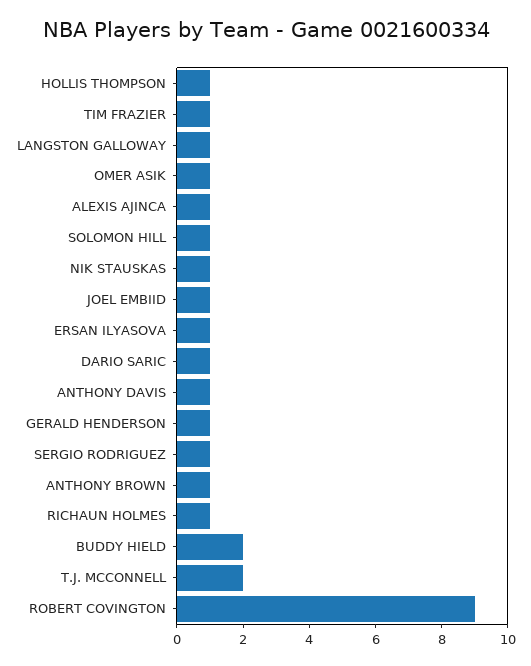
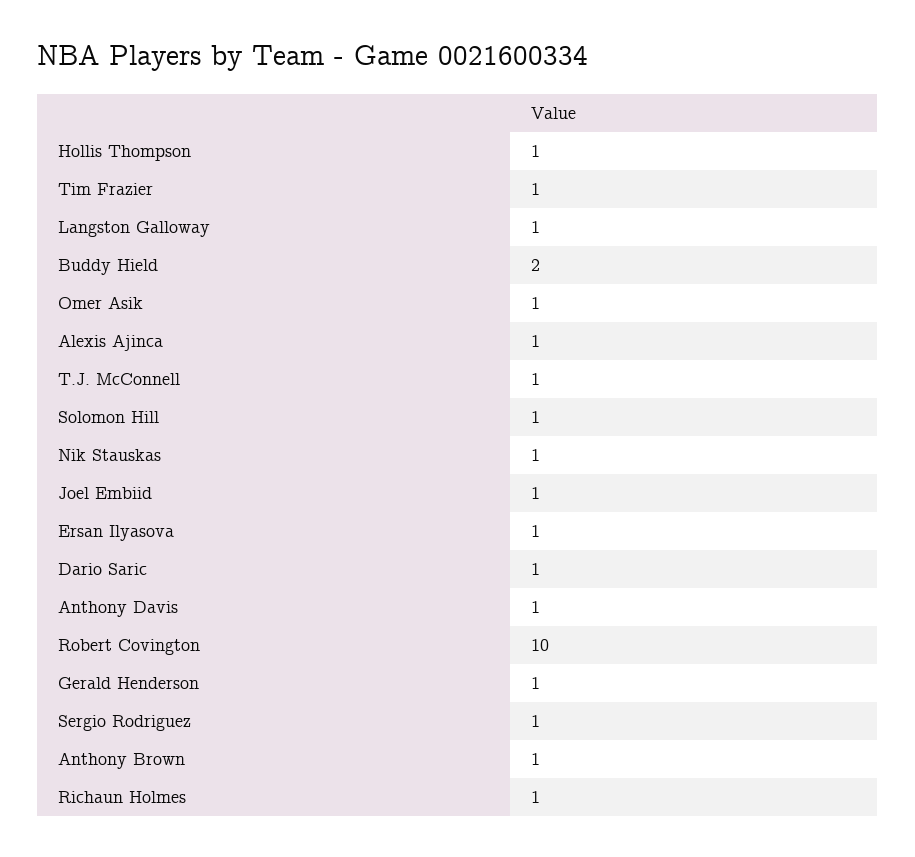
  {
    "HOLLIS THOMPSON": 1,
    "TIM FRAZIER": 1,
    "LANGSTON GALLOWAY": 1,
    "OMER ASIK": 1,
    "ALEXIS AJINCA": 1,
    "SOLOMON HILL": 1,
    "NIK STAUSKAS": 1,
    "JOEL EMBIID": 1,
    "ERSAN ILYASOVA": 1,
    "DARIO SARIC": 1,
    "ANTHONY DAVIS": 1,
    "GERALD HENDERSON": 1,
    "SERGIO RODRIGUEZ": 1,
    "ANTHONY BROWN": 1,
    "RICHAUN HOLMES": 1,
    "BUDDY HIELD": 2,
-   "T.J. MCCONNELL": 2,
+   "T.J. MCCONNELL": 1,
-   "ROBERT COVINGTON": 9
+   "ROBERT COVINGTON": 10
  }

